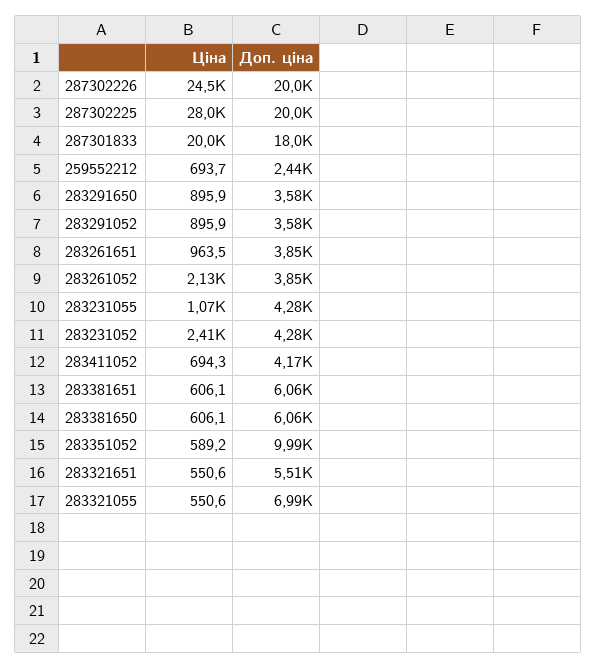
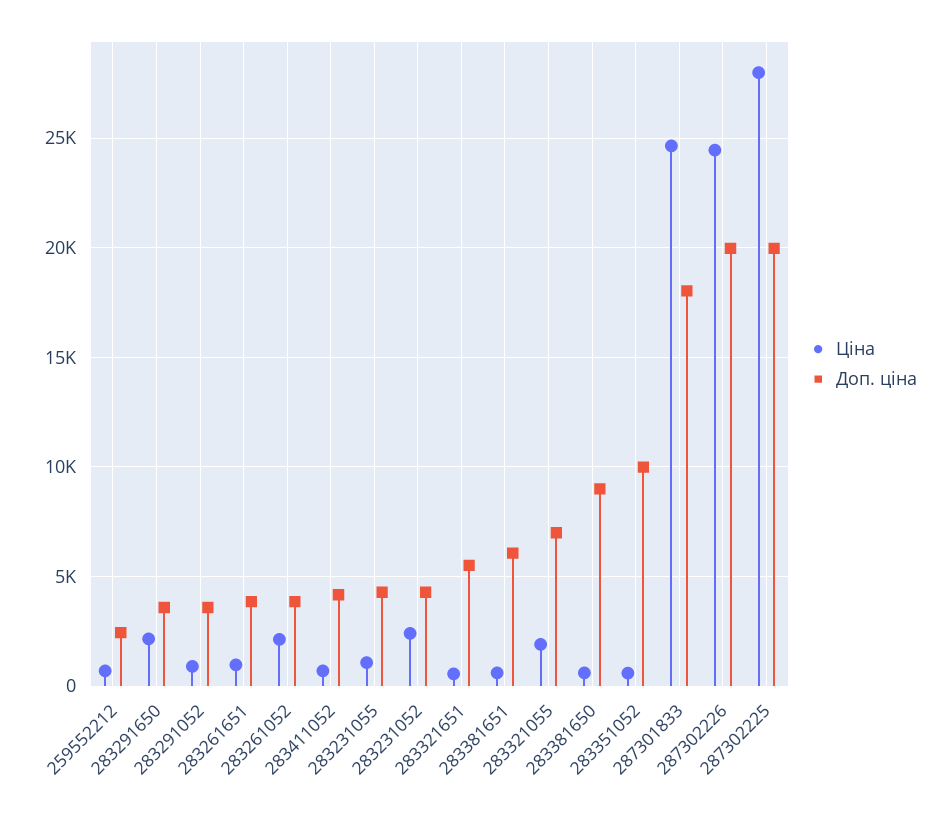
  {
    "Ціна": {
      "287302226": 24500,
      "287302225": 28000,
-     "287301833": 20000,
+     "287301833": 24500,
      "259552212": 693.7,
-     "283291650": 895.9,
+     "283291650": 2000,
      "283291052": 895.9,
      "283261651": 963.5,
      "283261052": 2130,
      "283231055": 1070,
      "283231052": 2410,
      "283411052": 694.3,
      "283381651": 606.1,
      "283381650": 606.1,
      "283351052": 589.2,
      "283321651": 550.6,
-     "283321055": 550.6
+     "283321055": 2000
    },
    "Доп. ціна": {
      "287302226": 20000,
      "287302225": 20000,
      "287301833": 18000,
      "259552212": 2440,
      "283291650": 3580,
      "283291052": 3580,
      "283261651": 3850,
      "283261052": 3850,
      "283231055": 4280,
      "283231052": 4280,
      "283411052": 4170,
      "283381651": 6060,
-     "283381650": 6060,
+     "283381650": 9000,
      "283351052": 9990,
      "283321651": 5510,
      "283321055": 6990
    }
  }

